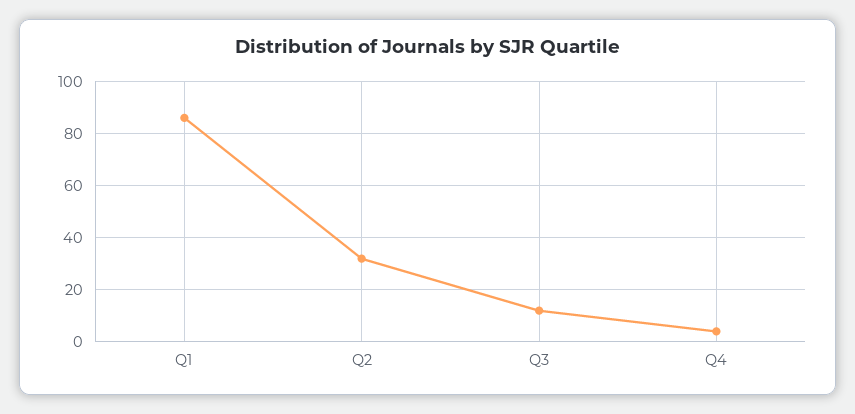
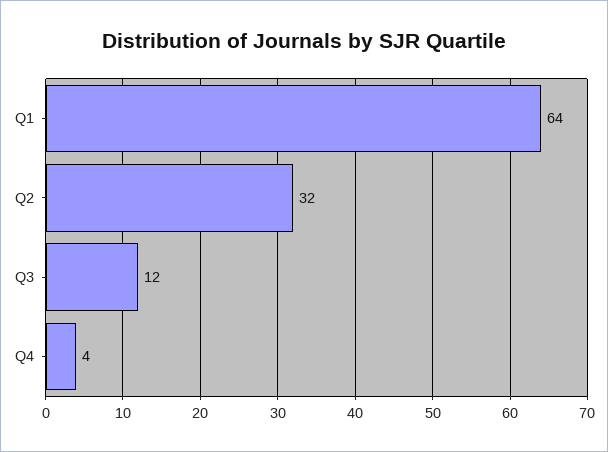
  {
-   "Q1": 85,
+   "Q1": 64,
    "Q2": 32,
    "Q3": 12,
    "Q4": 4
  }

